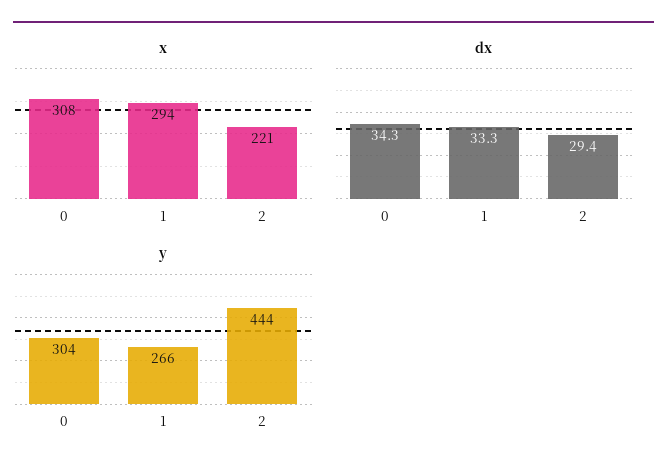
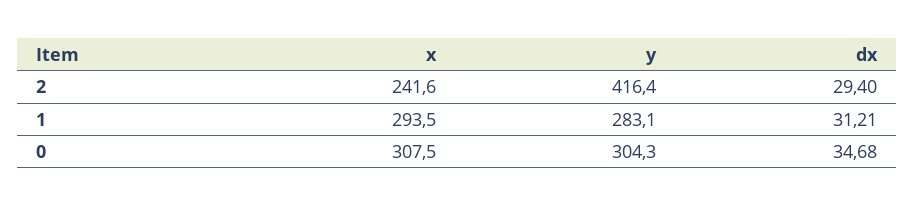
  {
    "x": {
      "0": 307.5,
      "1": 293.5,
-     "2": 221
+     "2": 241.6
    },
    "dx": {
-     "0": 34.3,
+     "0": 34.68,
-     "1": 33.3,
+     "1": 31.21,
      "2": 29.4
    },
    "y": {
      "0": 304.3,
-     "1": 266,
+     "1": 283.1,
-     "2": 444
+     "2": 416.4
    }
  }

